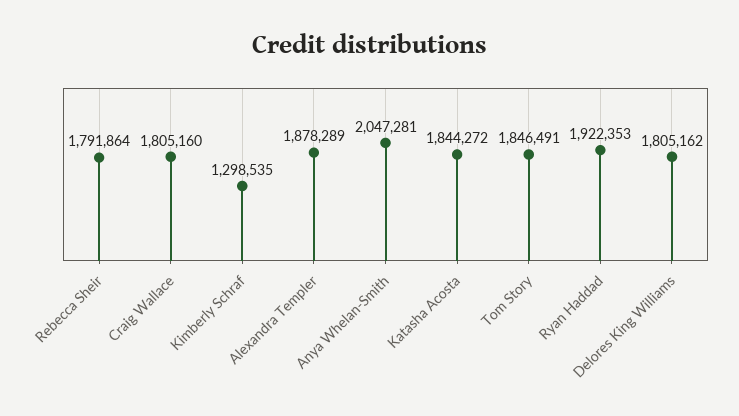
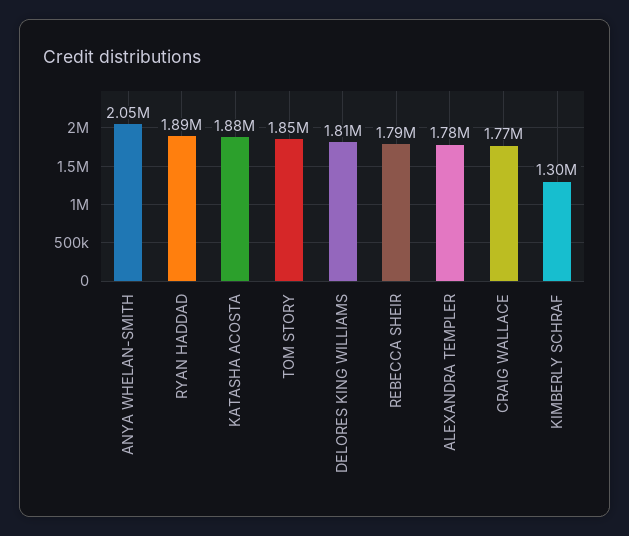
  {
    "Rebecca Sheir": 1791864,
-   "Craig Wallace": 1805160,
+   "Craig Wallace": 1770000,
    "Kimberly Schraf": 1298535,
-   "Alexandra Templer": 1878289,
+   "Alexandra Templer": 1780000,
    "Anya Whelan-Smith": 2047281,
-   "Katasha Acosta": 1844272,
+   "Katasha Acosta": 1880000,
    "Tom Story": 1846491,
-   "Ryan Haddad": 1922353,
+   "Ryan Haddad": 1890000,
    "Delores King Williams": 1805162
  }

